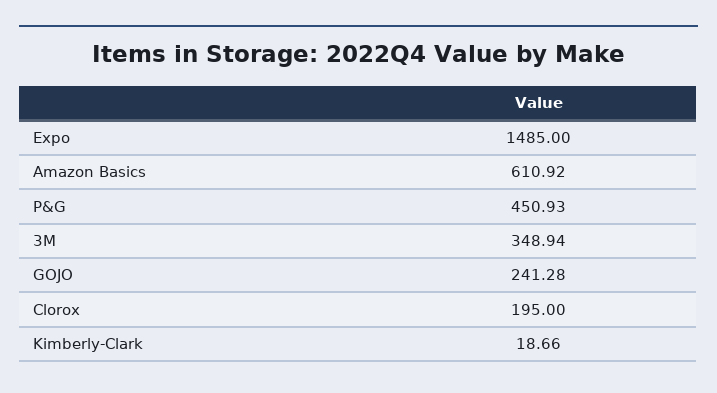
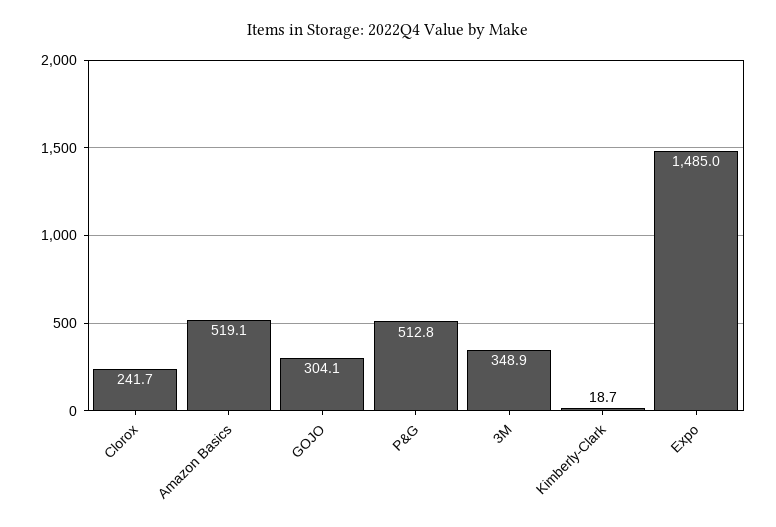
  {
    "Expo": 1485,
-   "Amazon Basics": 610.92,
+   "Amazon Basics": 519.1,
-   "P&G": 450.93,
+   "P&G": 512.8,
    "3M": 348.94,
-   "GOJO": 241.28,
+   "GOJO": 304.1,
-   "Clorox": 195,
+   "Clorox": 241.7,
    "Kimberly-Clark": 18.66
  }

